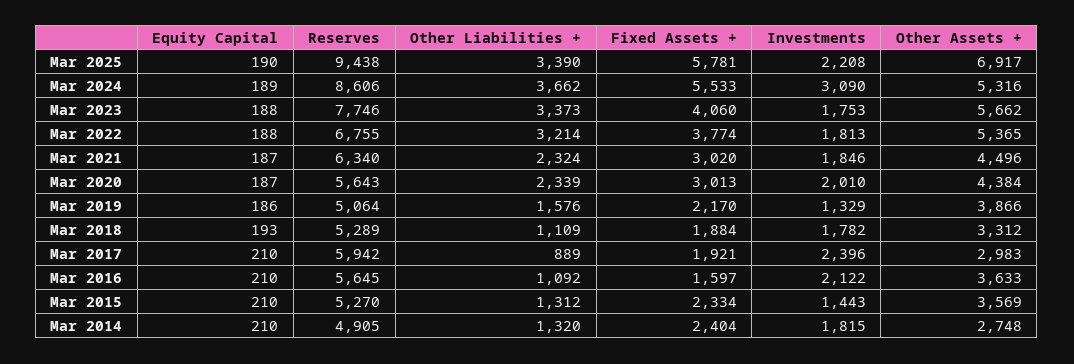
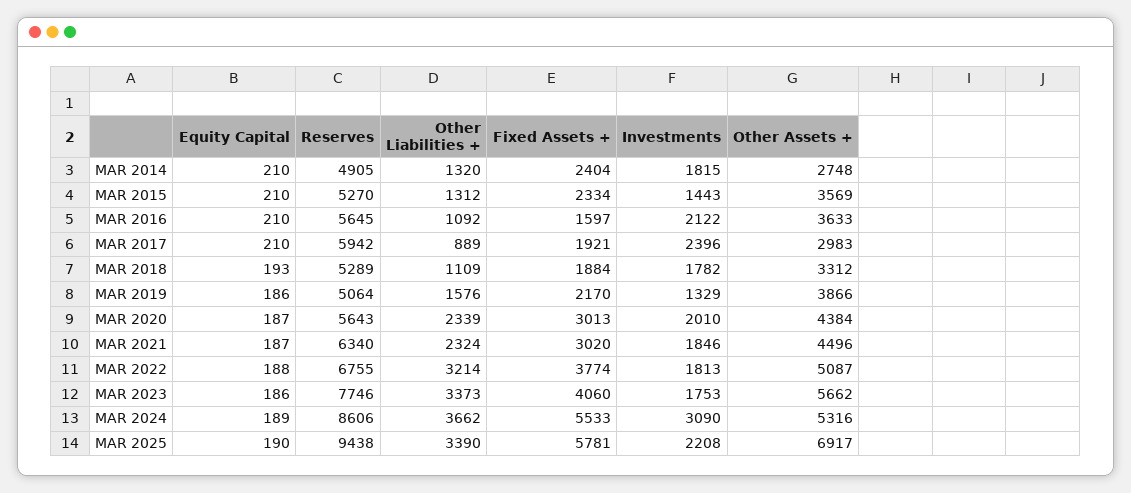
  {
    "Equity Capital": {
      "Mar 2025": 190,
      "Mar 2024": 189,
-     "Mar 2023": 188,
+     "Mar 2023": 186,
      "Mar 2022": 188,
      "Mar 2021": 187,
      "Mar 2020": 187,
      "Mar 2019": 186,
      "Mar 2018": 193,
      "Mar 2017": 210,
      "Mar 2016": 210,
      "Mar 2015": 210,
      "Mar 2014": 210
    },
    "Reserves": {
      "Mar 2025": 9438,
      "Mar 2024": 8606,
      "Mar 2023": 7746,
      "Mar 2022": 6755,
      "Mar 2021": 6340,
      "Mar 2020": 5643,
      "Mar 2019": 5064,
      "Mar 2018": 5289,
      "Mar 2017": 5942,
      "Mar 2016": 5645,
      "Mar 2015": 5270,
      "Mar 2014": 4905
    },
    "Other Liabilities +": {
      "Mar 2025": 3390,
      "Mar 2024": 3662,
      "Mar 2023": 3373,
      "Mar 2022": 3214,
      "Mar 2021": 2324,
      "Mar 2020": 2339,
      "Mar 2019": 1576,
      "Mar 2018": 1109,
      "Mar 2017": 889,
      "Mar 2016": 1092,
      "Mar 2015": 1312,
      "Mar 2014": 1320
    },
    "Fixed Assets +": {
      "Mar 2025": 5781,
      "Mar 2024": 5533,
      "Mar 2023": 4060,
      "Mar 2022": 3774,
      "Mar 2021": 3020,
      "Mar 2020": 3013,
      "Mar 2019": 2170,
      "Mar 2018": 1884,
      "Mar 2017": 1921,
      "Mar 2016": 1597,
      "Mar 2015": 2334,
      "Mar 2014": 2404
    },
    "Investments": {
      "Mar 2025": 2208,
      "Mar 2024": 3090,
      "Mar 2023": 1753,
      "Mar 2022": 1813,
      "Mar 2021": 1846,
      "Mar 2020": 2010,
      "Mar 2019": 1329,
      "Mar 2018": 1782,
      "Mar 2017": 2396,
      "Mar 2016": 2122,
      "Mar 2015": 1443,
      "Mar 2014": 1815
    },
    "Other Assets +": {
      "Mar 2025": 6917,
      "Mar 2024": 5316,
      "Mar 2023": 5662,
-     "Mar 2022": 5365,
+     "Mar 2022": 5087,
      "Mar 2021": 4496,
      "Mar 2020": 4384,
      "Mar 2019": 3866,
      "Mar 2018": 3312,
      "Mar 2017": 2983,
      "Mar 2016": 3633,
      "Mar 2015": 3569,
      "Mar 2014": 2748
    }
  }

